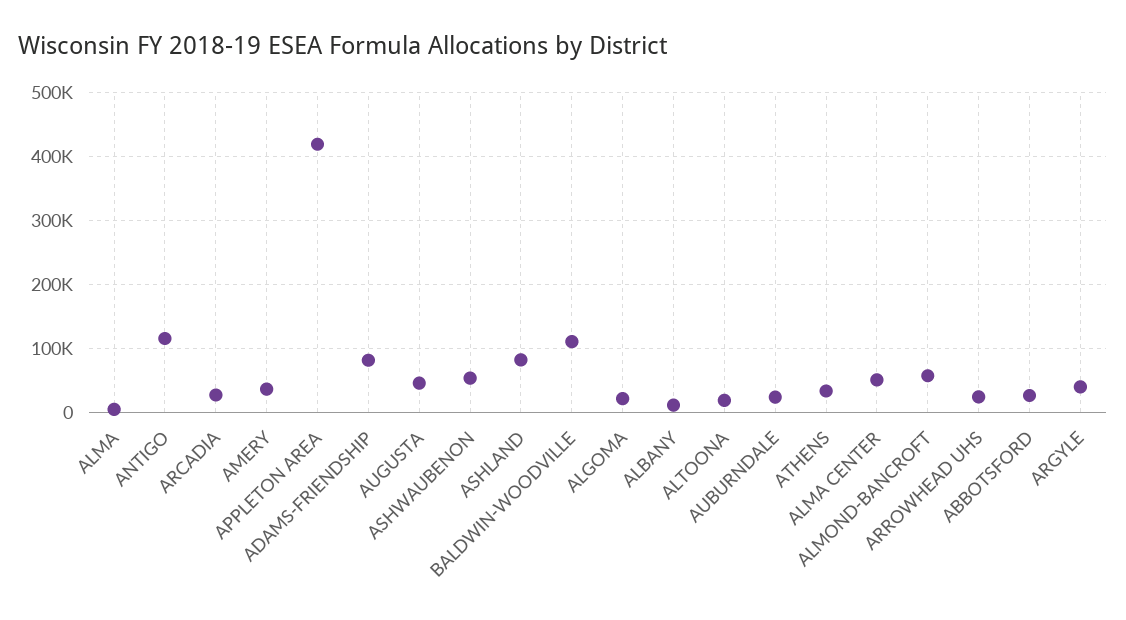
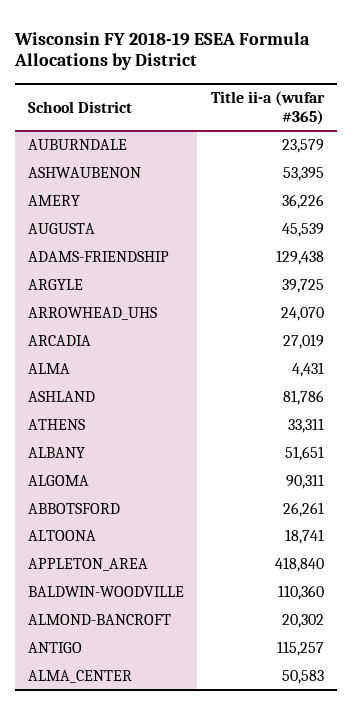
  {
    "ALMA": 4431,
    "ANTIGO": 115257,
    "ARCADIA": 27019,
    "AMERY": 36226,
    "APPLETON AREA": 418840,
-   "ADAMS-FRIENDSHIP": 80000,
+   "ADAMS-FRIENDSHIP": 129438,
    "AUGUSTA": 45539,
    "ASHWAUBENON": 53395,
    "ASHLAND": 81786,
    "BALDWIN-WOODVILLE": 110360,
-   "ALGOMA": 20000,
+   "ALGOMA": 90311,
-   "ALBANY": 10000,
+   "ALBANY": 51651,
    "ALTOONA": 18741,
    "AUBURNDALE": 23579,
    "ATHENS": 33311,
    "ALMA CENTER": 50583,
-   "ALMOND-BANCROFT": 60000,
+   "ALMOND-BANCROFT": 20302,
    "ARROWHEAD UHS": 24070,
    "ABBOTSFORD": 26261,
    "ARGYLE": 39725
  }

